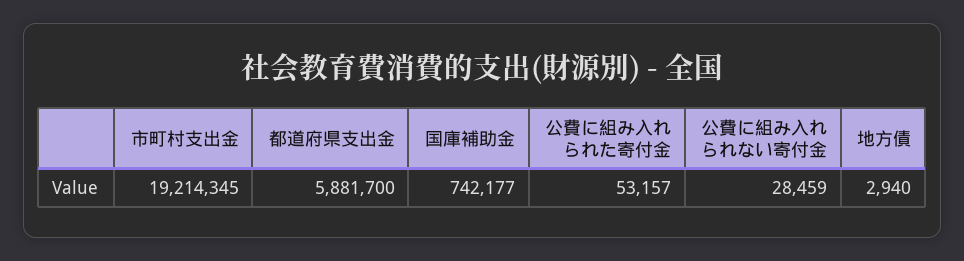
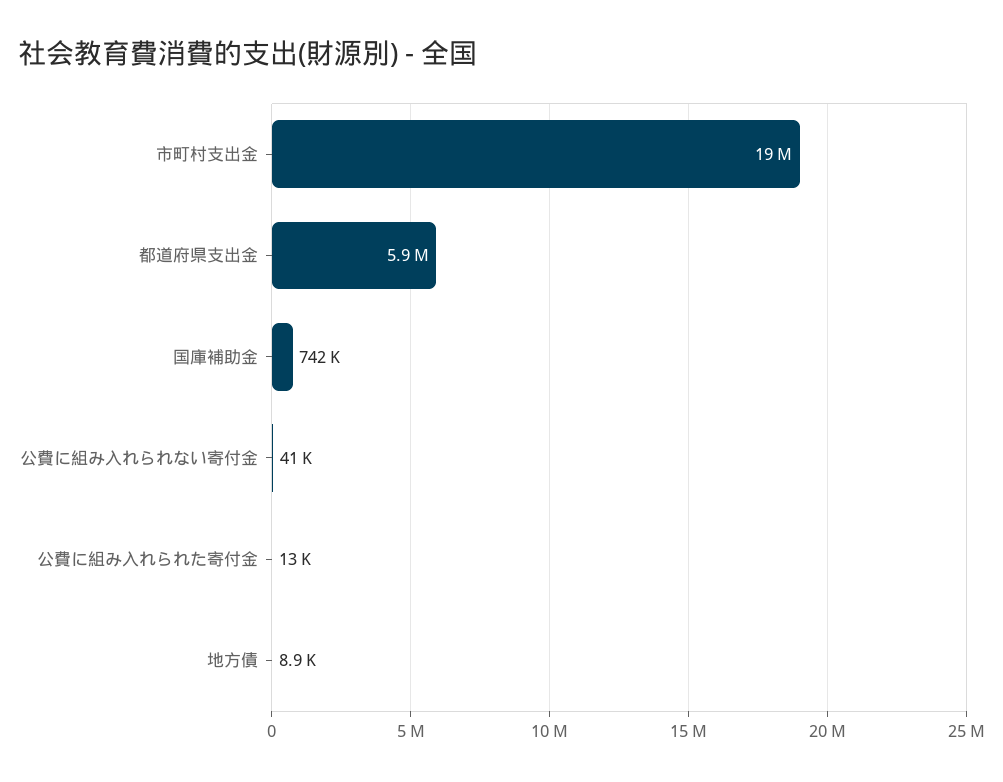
  {
    "市町村支出金": 19214345,
    "都道府県支出金": 5881700,
    "国庫補助金": 742177,
-   "公費に組み入れられた寄付金": 53157,
+   "公費に組み入れられた寄付金": 13000,
-   "公費に組み入れられない寄付金": 28459,
+   "公費に組み入れられない寄付金": 41000,
-   "地方債": 2940
+   "地方債": 8900
  }

